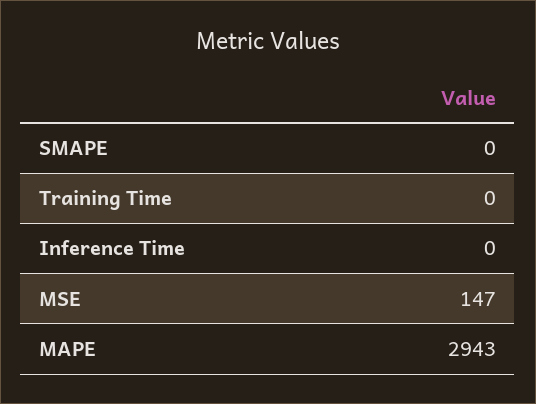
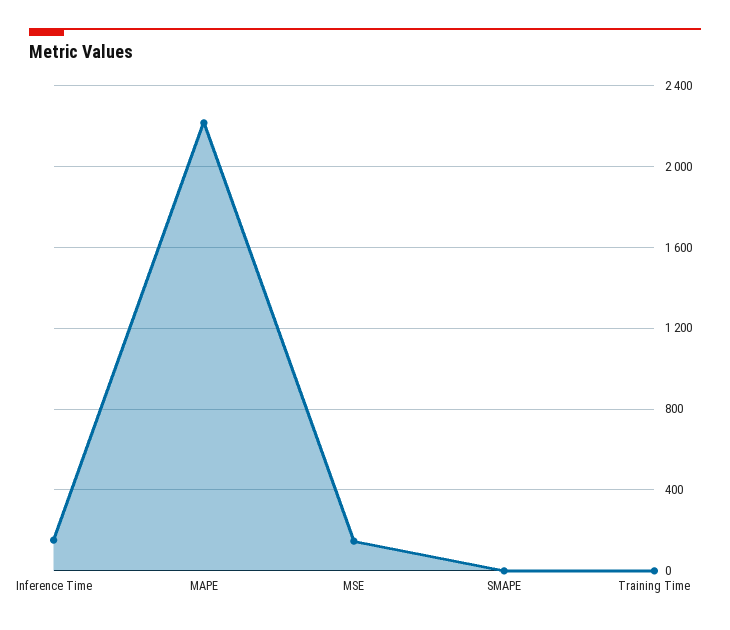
  {
    "SMAPE": 0,
    "Training Time": 0,
-   "Inference Time": 0,
+   "Inference Time": 150,
    "MSE": 147,
-   "MAPE": 2943
+   "MAPE": 2200
  }

